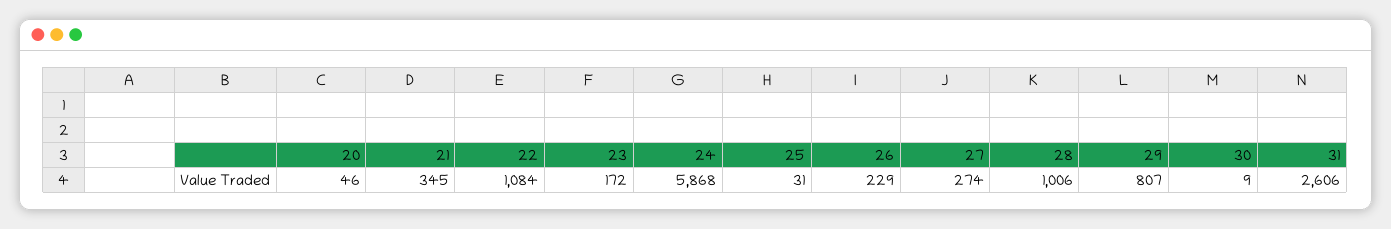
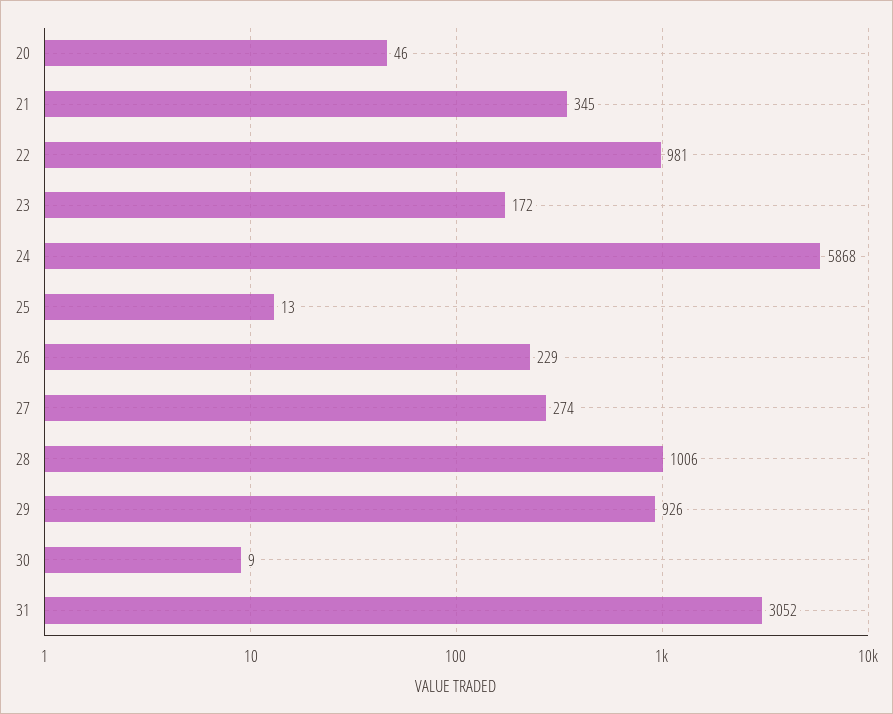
  {
    "20": 46,
    "21": 345,
-   "22": 1084,
+   "22": 981,
    "23": 172,
    "24": 5868,
-   "25": 31,
+   "25": 13,
    "26": 229,
    "27": 274,
    "28": 1006,
-   "29": 807,
+   "29": 926,
    "30": 9,
-   "31": 2606
+   "31": 3052
  }

